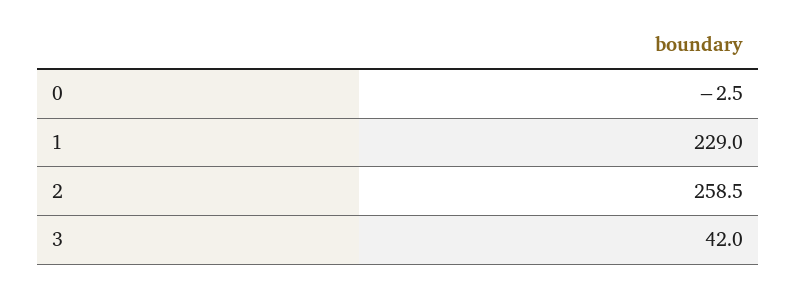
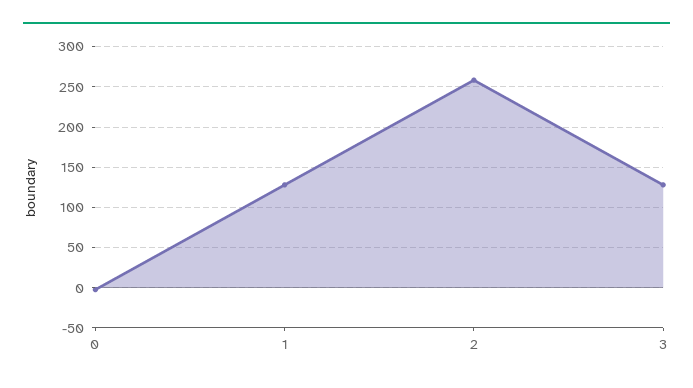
  {
    "0": -2.5,
-   "1": 229,
+   "1": 130,
    "2": 258.5,
-   "3": 42
+   "3": 130
  }

